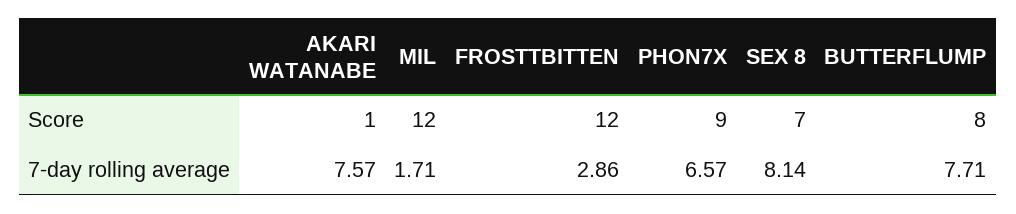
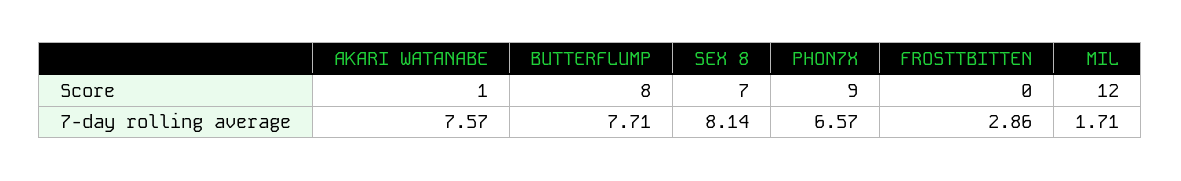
  {
    "AKARI WATANABE": {
      "Score": 1,
      "7-day rolling average": 7.57
    },
    "MIL": {
      "Score": 12,
      "7-day rolling average": 1.71
    },
    "FROSTTBITTEN": {
-     "Score": 12,
+     "Score": 0,
      "7-day rolling average": 2.86
    },
    "PHON7X": {
      "Score": 9,
      "7-day rolling average": 6.57
    },
    "SEX 8": {
      "Score": 7,
      "7-day rolling average": 8.14
    },
    "BUTTERFLUMP": {
      "Score": 8,
      "7-day rolling average": 7.71
    }
  }

